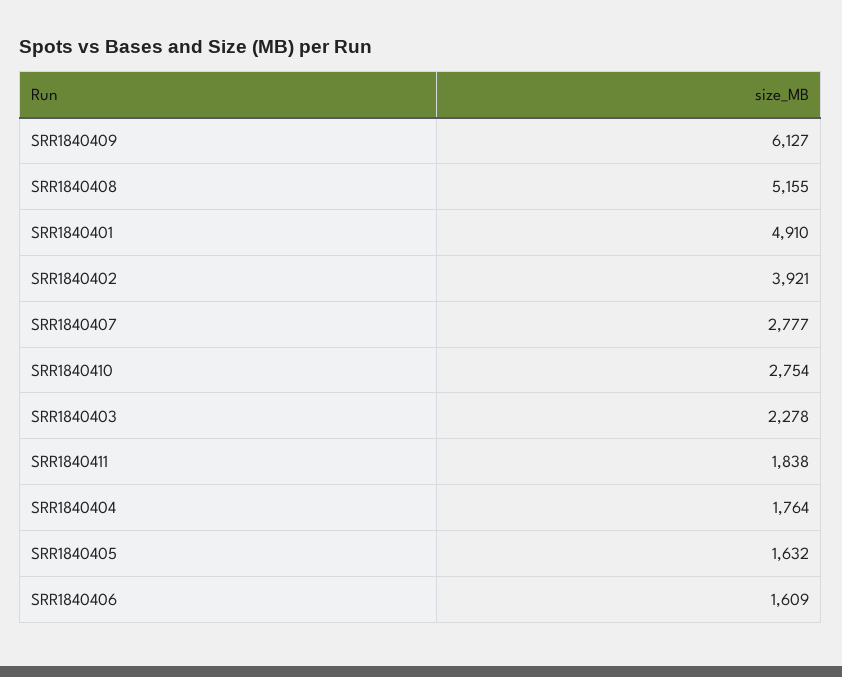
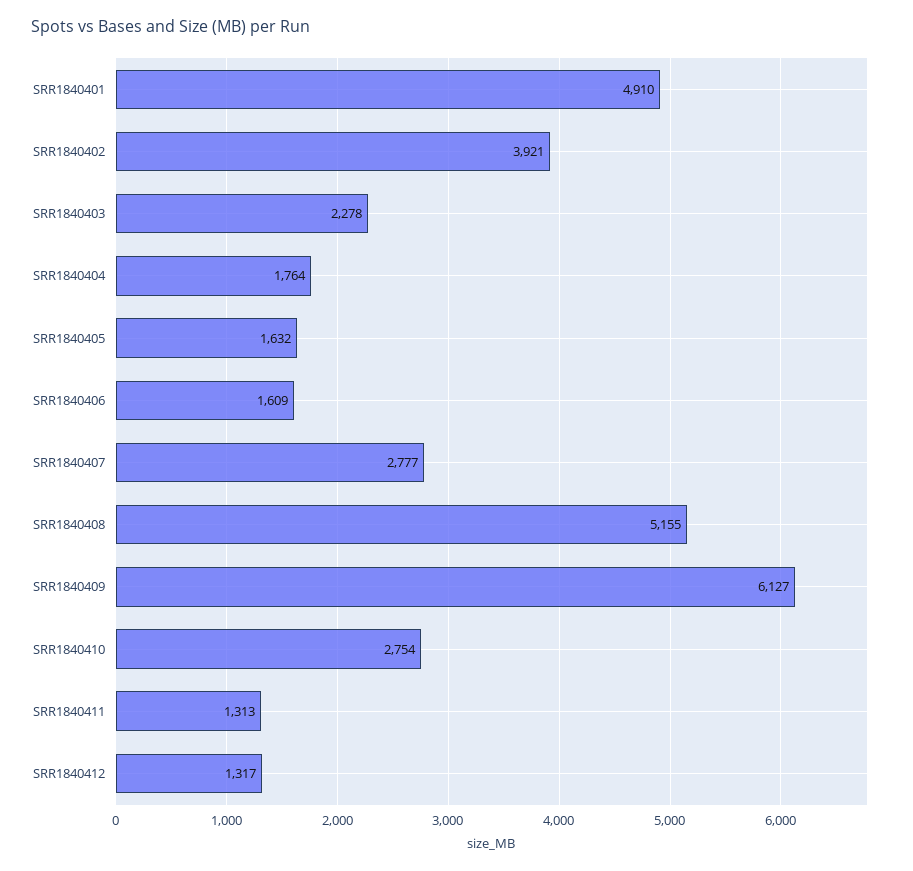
  {
    "SRR1840409": 6127,
    "SRR1840408": 5155,
    "SRR1840401": 4910,
    "SRR1840402": 3921,
    "SRR1840407": 2777,
    "SRR1840410": 2754,
    "SRR1840403": 2278,
-   "SRR1840411": 1838,
+   "SRR1840411": 1313,
    "SRR1840404": 1764,
    "SRR1840405": 1632,
-   "SRR1840406": 1609
+   "SRR1840406": 1609,
+   "SRR1840412": 1317
  }

